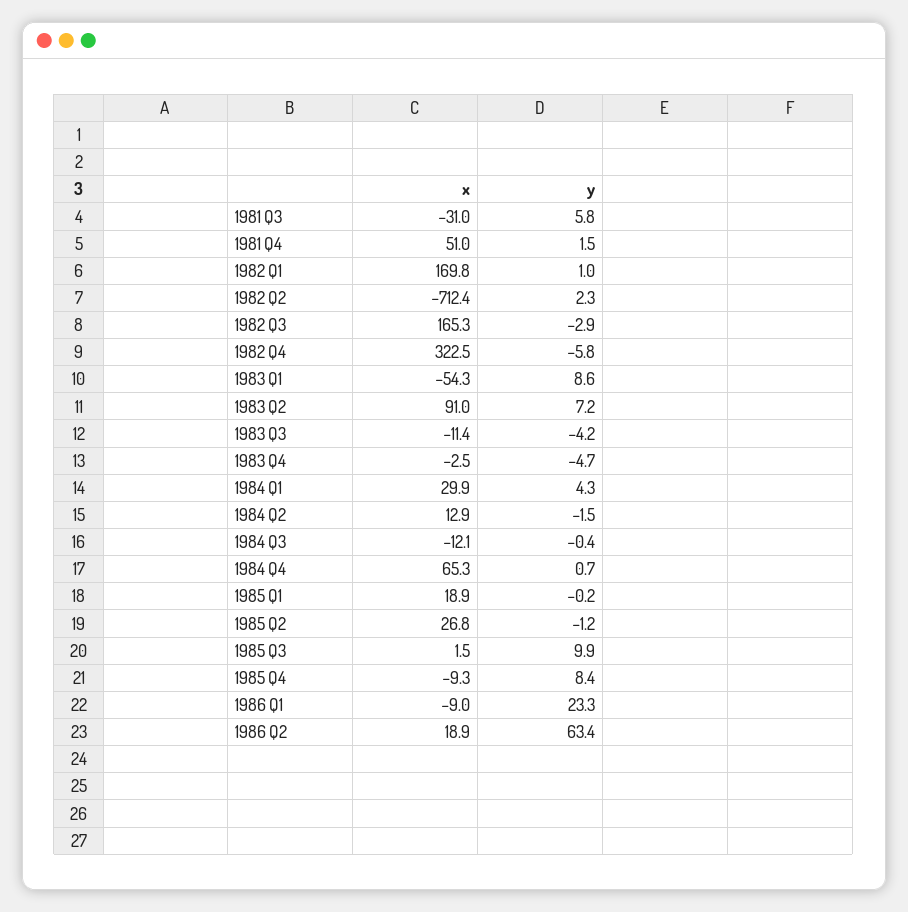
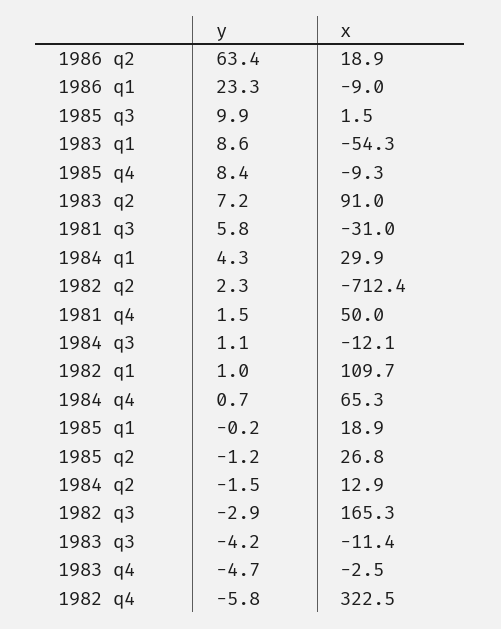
  {
    "x": {
      "1981 Q3": -31,
-     "1981 Q4": 51,
+     "1981 Q4": 50,
-     "1982 Q1": 169.8,
+     "1982 Q1": 109.7,
      "1982 Q2": -712.4,
      "1982 Q3": 165.3,
      "1982 Q4": 322.5,
      "1983 Q1": -54.3,
      "1983 Q2": 91,
      "1983 Q3": -11.4,
      "1983 Q4": -2.5,
      "1984 Q1": 29.9,
      "1984 Q2": 12.9,
      "1984 Q3": -12.1,
      "1984 Q4": 65.3,
      "1985 Q1": 18.9,
      "1985 Q2": 26.8,
      "1985 Q3": 1.5,
      "1985 Q4": -9.3,
      "1986 Q1": -9,
      "1986 Q2": 18.9
    },
    "y": {
      "1981 Q3": 5.8,
      "1981 Q4": 1.5,
      "1982 Q1": 1,
      "1982 Q2": 2.3,
      "1982 Q3": -2.9,
      "1982 Q4": -5.8,
      "1983 Q1": 8.6,
      "1983 Q2": 7.2,
      "1983 Q3": -4.2,
      "1983 Q4": -4.7,
      "1984 Q1": 4.3,
      "1984 Q2": -1.5,
-     "1984 Q3": -0.4,
+     "1984 Q3": 1.1,
      "1984 Q4": 0.7,
      "1985 Q1": -0.2,
      "1985 Q2": -1.2,
      "1985 Q3": 9.9,
      "1985 Q4": 8.4,
      "1986 Q1": 23.3,
      "1986 Q2": 63.4
    }
  }

